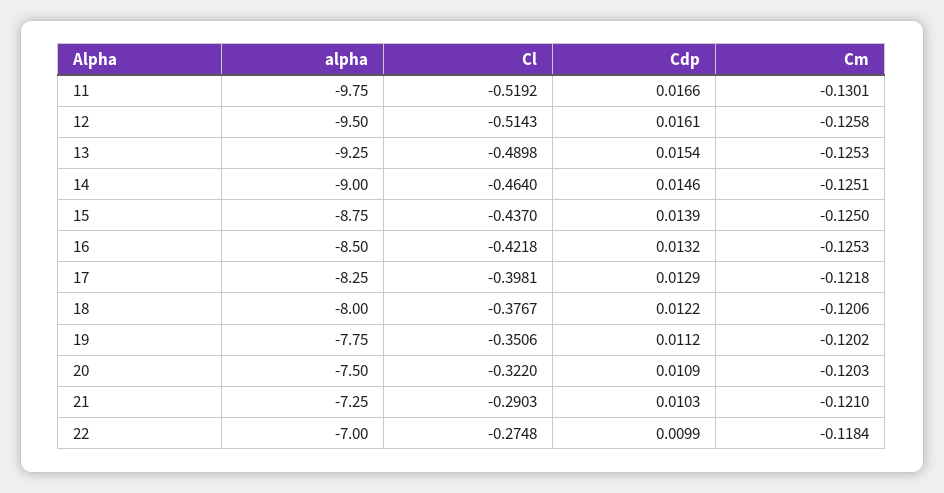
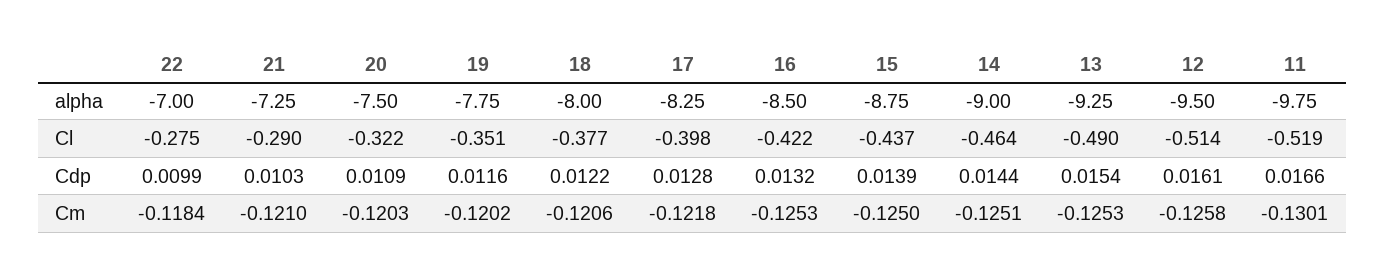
  {
    "alpha": {
      "11": -9.75,
      "12": -9.5,
      "13": -9.25,
      "14": -9,
      "15": -8.75,
      "16": -8.5,
      "17": -8.25,
      "18": -8,
      "19": -7.75,
      "20": -7.5,
      "21": -7.25,
      "22": -7
    },
    "Cl": {
      "11": -0.5192,
      "12": -0.5143,
      "13": -0.4898,
      "14": -0.464,
      "15": -0.437,
      "16": -0.4218,
      "17": -0.3981,
      "18": -0.3767,
      "19": -0.3506,
      "20": -0.322,
      "21": -0.2903,
      "22": -0.2748
    },
    "Cdp": {
      "11": 0.0166,
      "12": 0.0161,
      "13": 0.0154,
-     "14": 0.0146,
+     "14": 0.0144,
      "15": 0.0139,
      "16": 0.0132,
-     "17": 0.0129,
+     "17": 0.0128,
      "18": 0.0122,
-     "19": 0.0112,
+     "19": 0.0116,
      "20": 0.0109,
      "21": 0.0103,
      "22": 0.0099
    },
    "Cm": {
      "11": -0.1301,
      "12": -0.1258,
      "13": -0.1253,
      "14": -0.1251,
      "15": -0.125,
      "16": -0.1253,
      "17": -0.1218,
      "18": -0.1206,
      "19": -0.1202,
      "20": -0.1203,
      "21": -0.121,
      "22": -0.1184
    }
  }

